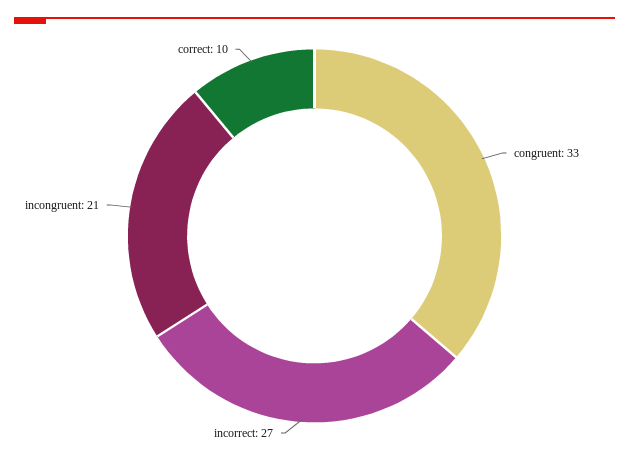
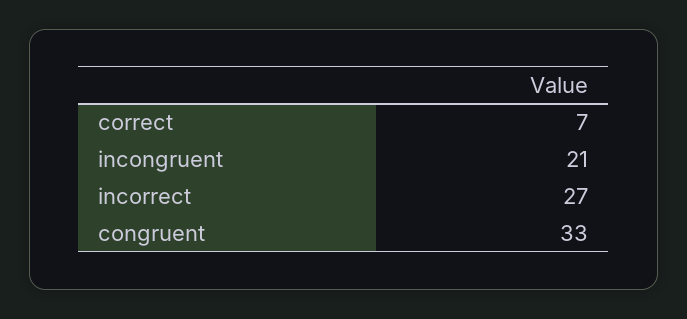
  {
    "congruent": 33,
    "incorrect": 27,
    "incongruent": 21,
-   "correct": 10
+   "correct": 7
  }

